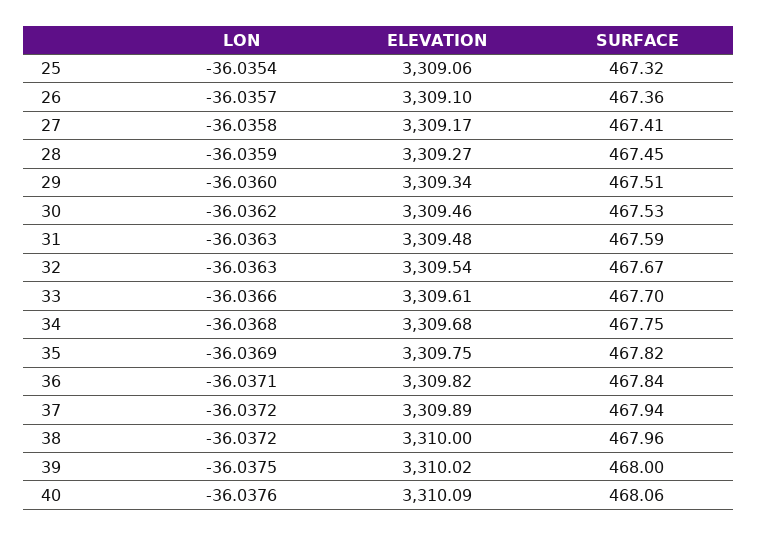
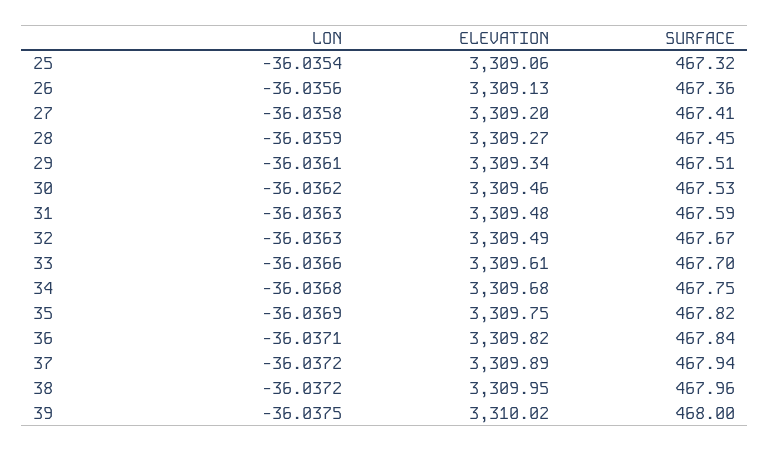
  {
    "LON": {
      "25": -36.0354,
-     "26": -36.0357,
+     "26": -36.0356,
      "27": -36.0358,
      "28": -36.0359,
-     "29": -36.036,
+     "29": -36.0361,
      "30": -36.0362,
      "31": -36.0363,
      "32": -36.0363,
      "33": -36.0366,
      "34": -36.0368,
      "35": -36.0369,
      "36": -36.0371,
      "37": -36.0372,
      "38": -36.0372,
-     "39": -36.0375,
+     "39": -36.0375
-     "40": -36.0376
    },
    "ELEVATION": {
      "25": 3309.06,
-     "26": 3309.1,
+     "26": 3309.13,
-     "27": 3309.17,
+     "27": 3309.2,
      "28": 3309.27,
      "29": 3309.34,
      "30": 3309.46,
      "31": 3309.48,
-     "32": 3309.54,
+     "32": 3309.49,
      "33": 3309.61,
      "34": 3309.68,
      "35": 3309.75,
      "36": 3309.82,
      "37": 3309.89,
-     "38": 3310,
+     "38": 3309.95,
-     "39": 3310.02,
+     "39": 3310.02
-     "40": 3310.09
    },
    "SURFACE": {
      "25": 467.32,
      "26": 467.36,
      "27": 467.41,
      "28": 467.45,
      "29": 467.51,
      "30": 467.53,
      "31": 467.59,
      "32": 467.67,
      "33": 467.7,
      "34": 467.75,
      "35": 467.82,
      "36": 467.84,
      "37": 467.94,
      "38": 467.96,
-     "39": 468,
+     "39": 468
-     "40": 468.06
    }
  }

